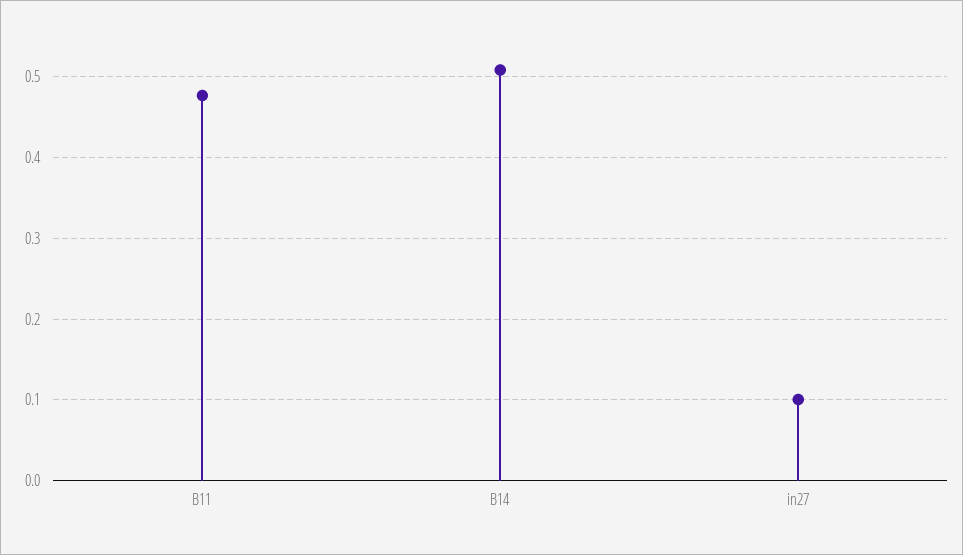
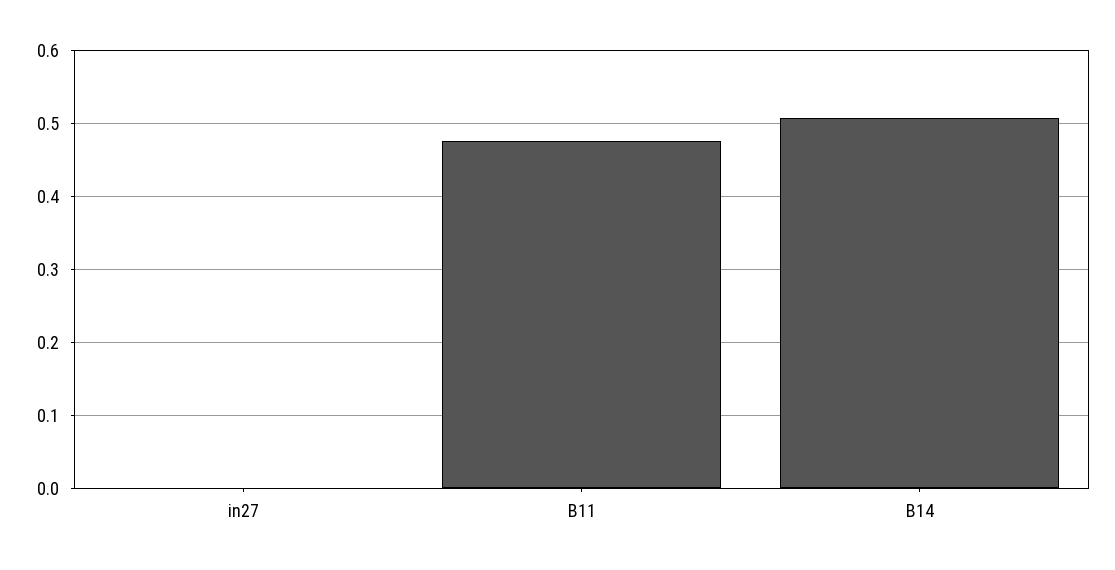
  {
    "B11": 0.48,
    "B14": 0.51,
-   "in27": 0.1
+   "in27": 0
  }

